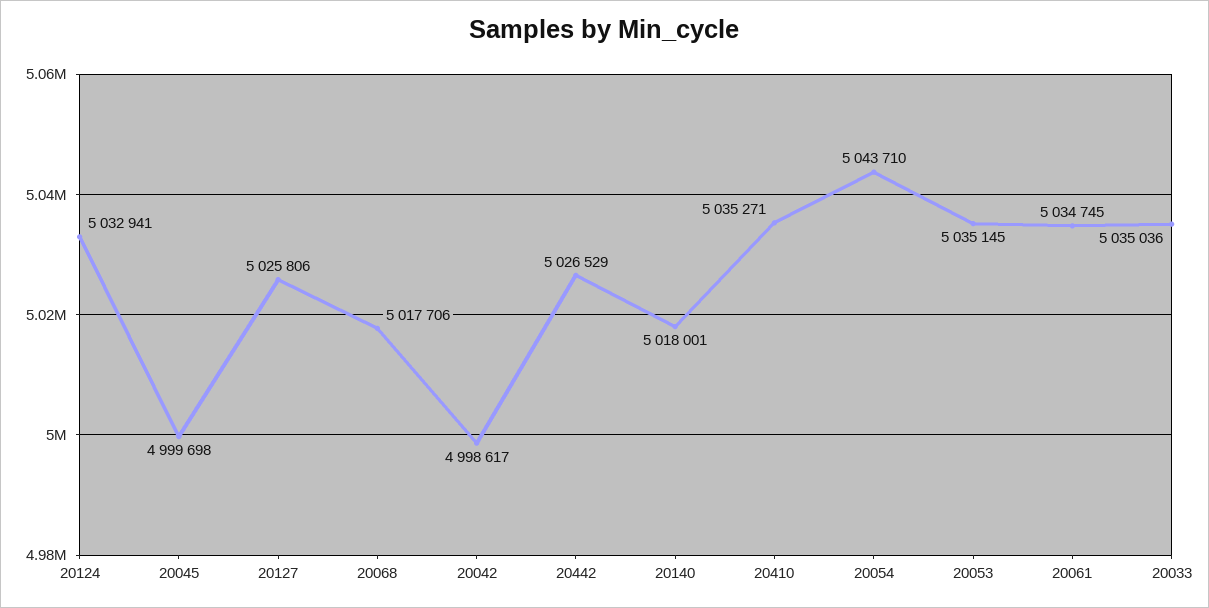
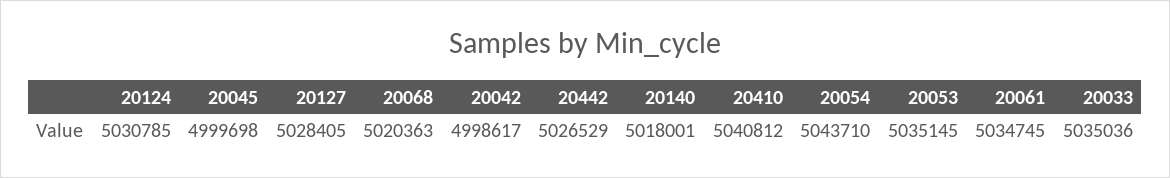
  {
-   "20124": 5032941,
+   "20124": 5030785,
    "20045": 4999698,
-   "20127": 5025806,
+   "20127": 5028405,
-   "20068": 5017706,
+   "20068": 5020363,
    "20042": 4998617,
    "20442": 5026529,
    "20140": 5018001,
-   "20410": 5035271,
+   "20410": 5040812,
    "20054": 5043710,
    "20053": 5035145,
    "20061": 5034745,
    "20033": 5035036
  }

